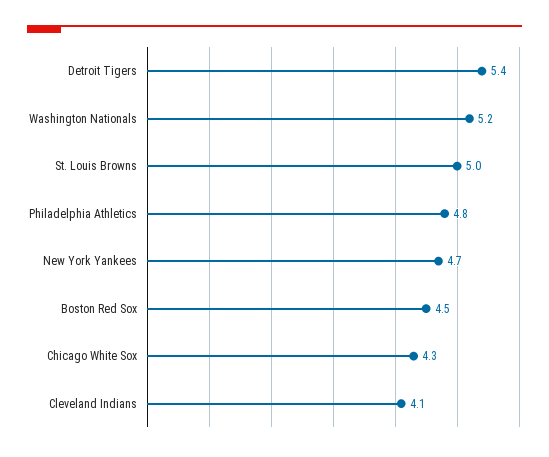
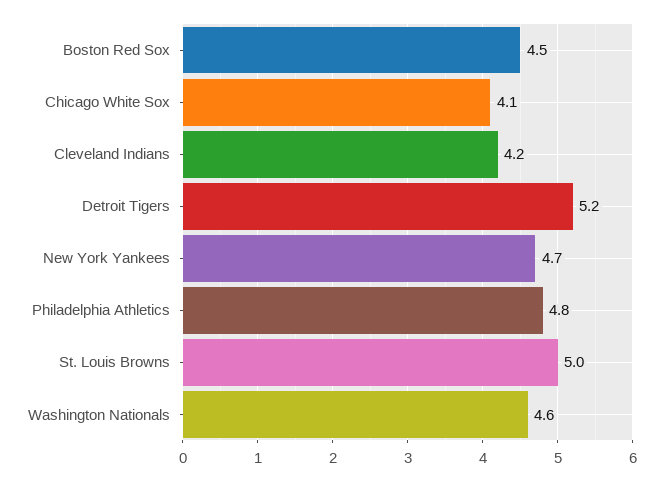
  {
-   "Detroit Tigers": 5.4,
+   "Detroit Tigers": 5.2,
-   "Washington Nationals": 5.2,
+   "Washington Nationals": 4.6,
    "St. Louis Browns": 5,
    "Philadelphia Athletics": 4.8,
    "New York Yankees": 4.7,
    "Boston Red Sox": 4.5,
-   "Chicago White Sox": 4.3,
+   "Chicago White Sox": 4.1,
-   "Cleveland Indians": 4.1
+   "Cleveland Indians": 4.2
  }

